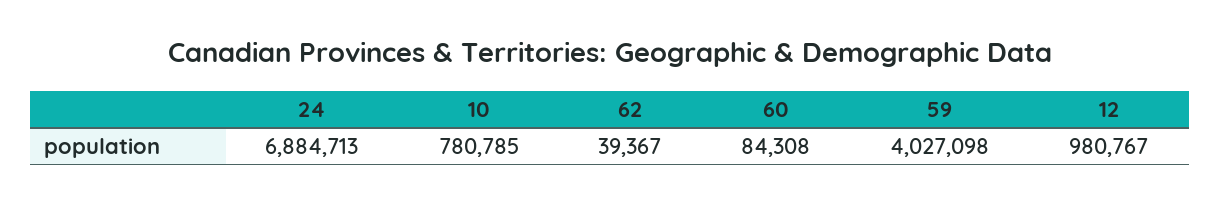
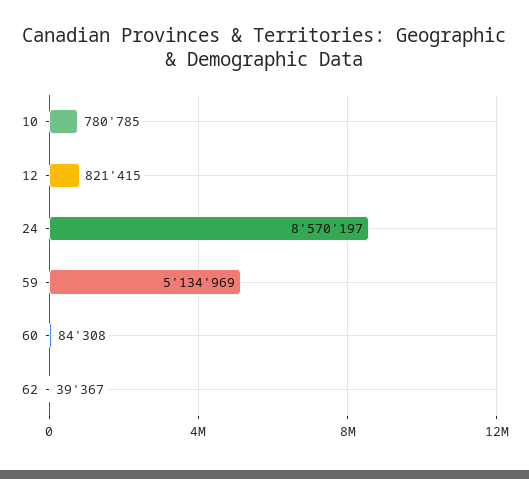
  {
-   "24": 6884713,
+   "24": 8570197,
    "10": 780785,
    "62": 39367,
    "60": 84308,
-   "59": 4027098,
+   "59": 5134969,
-   "12": 980767
+   "12": 821415
  }

